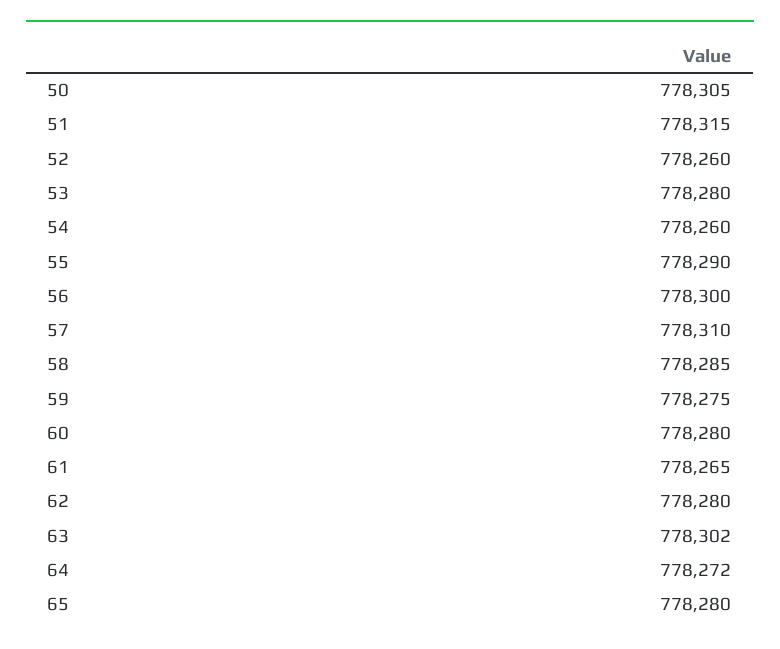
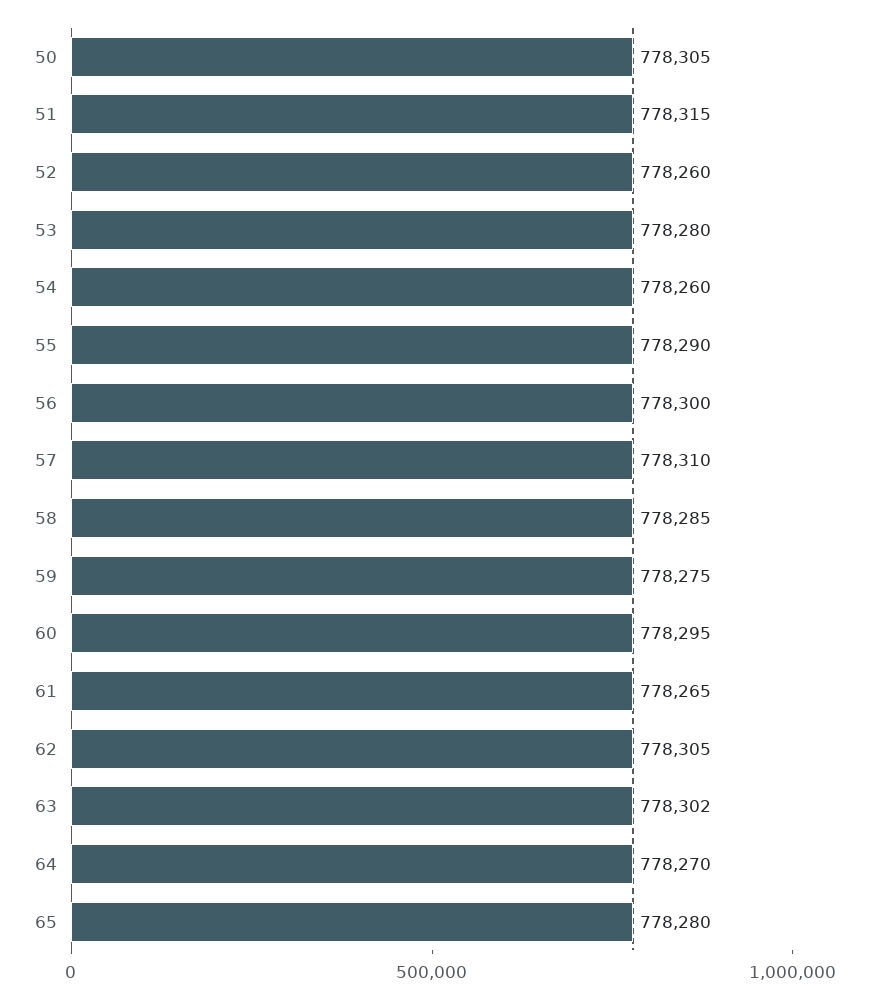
  {
    "50": 778305,
    "51": 778315,
    "52": 778260,
    "53": 778280,
    "54": 778260,
    "55": 778290,
    "56": 778300,
    "57": 778310,
    "58": 778285,
    "59": 778275,
-   "60": 778280,
+   "60": 778295,
    "61": 778265,
-   "62": 778280,
+   "62": 778305,
    "63": 778302,
-   "64": 778272,
+   "64": 778270,
    "65": 778280
  }

